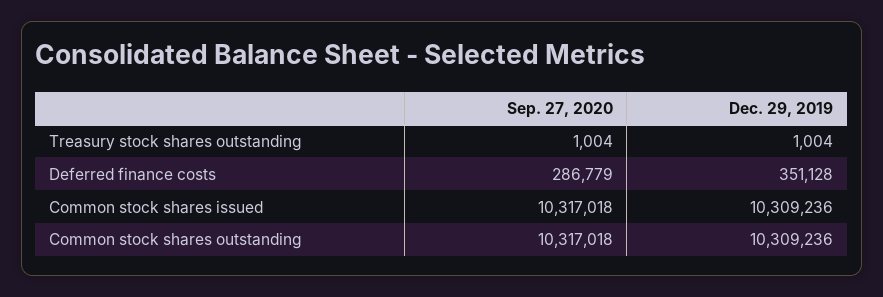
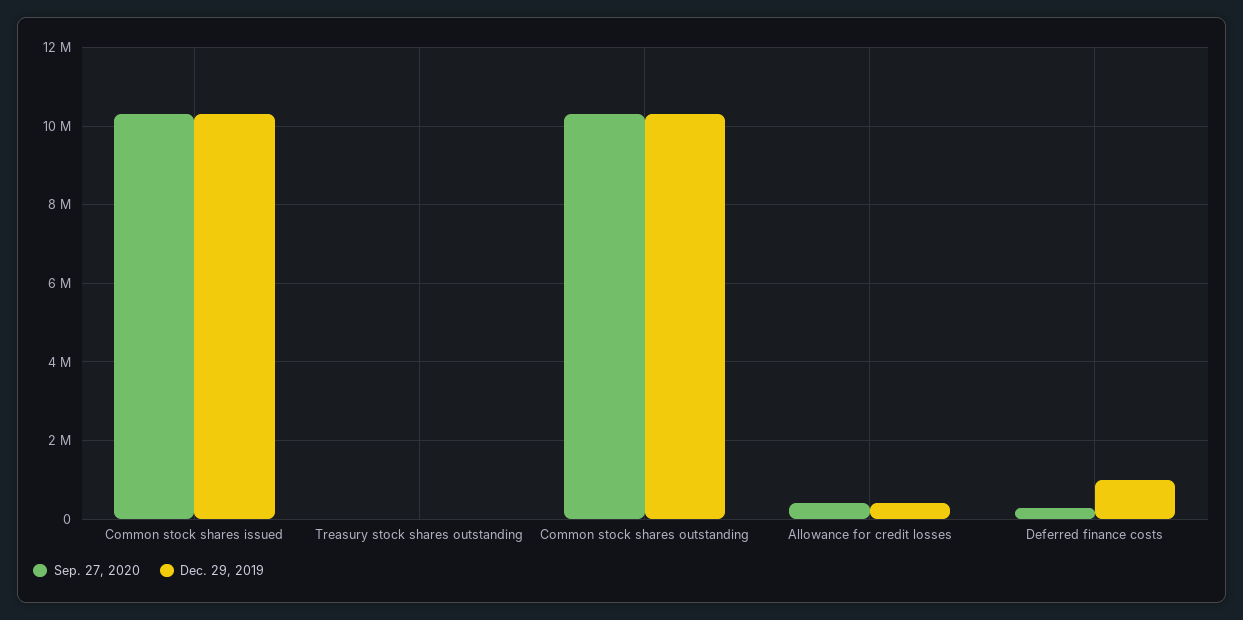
  {
    "Sep. 27, 2020": {
      "Treasury stock shares outstanding": 1004,
      "Deferred finance costs": 286779,
      "Common stock shares issued": 10317018,
-     "Common stock shares outstanding": 10317018
+     "Common stock shares outstanding": 10317018,
+     "Allowance for credit losses": 400000
    },
    "Dec. 29, 2019": {
      "Treasury stock shares outstanding": 1004,
-     "Deferred finance costs": 351128,
+     "Deferred finance costs": 1000000,
      "Common stock shares issued": 10309236,
-     "Common stock shares outstanding": 10309236
+     "Common stock shares outstanding": 10309236,
+     "Allowance for credit losses": 400000
    }
  }

